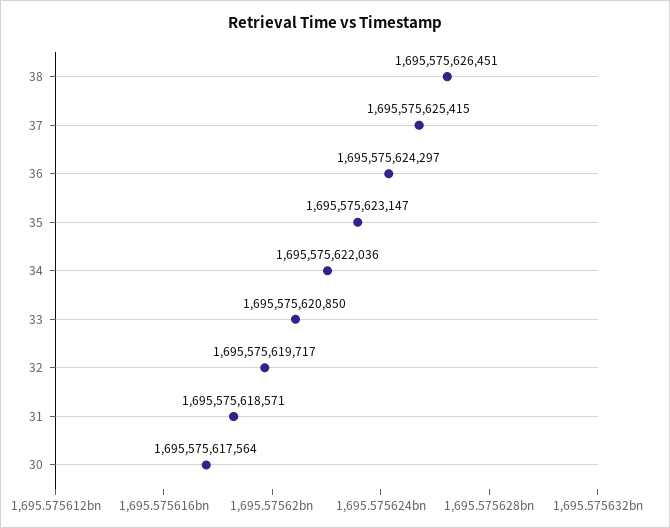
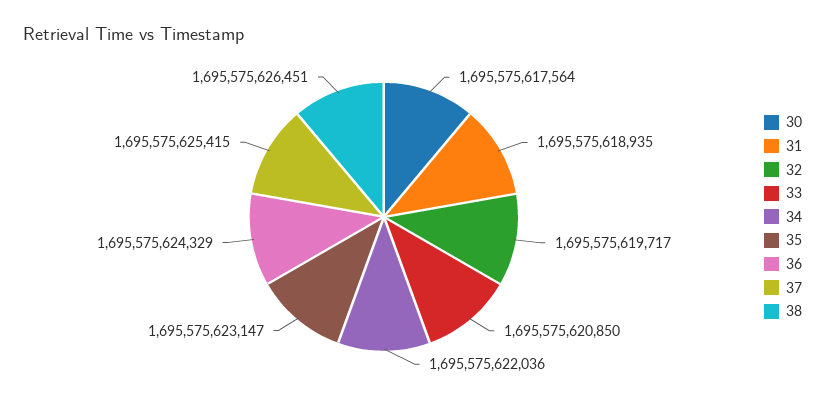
  {
    "38": 1695575626451,
    "37": 1695575625415,
-   "36": 1695575624297,
+   "36": 1695575624329,
    "35": 1695575623147,
    "34": 1695575622036,
    "33": 1695575620850,
    "32": 1695575619717,
-   "31": 1695575618571,
+   "31": 1695575618935,
    "30": 1695575617564
  }

